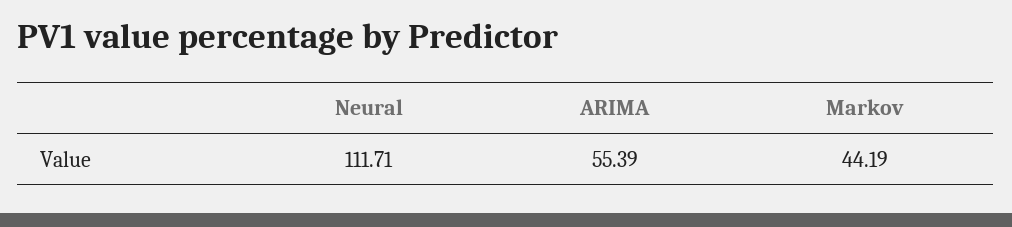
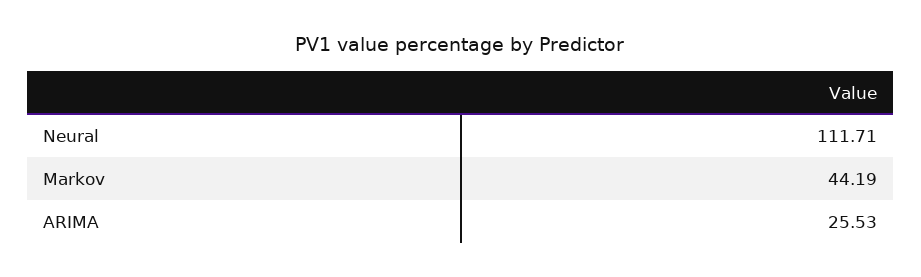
  {
    "Neural": 111.71,
-   "ARIMA": 55.39,
+   "ARIMA": 25.53,
    "Markov": 44.19
  }

